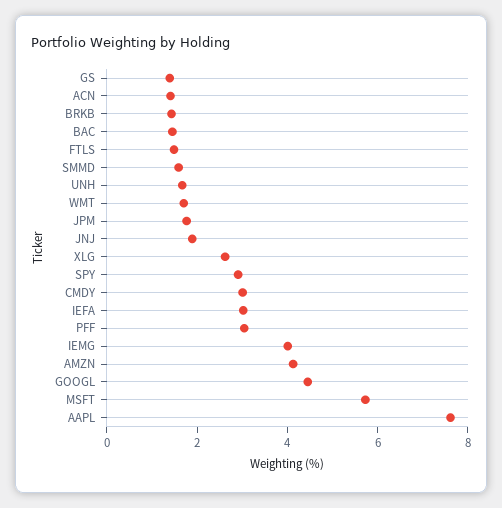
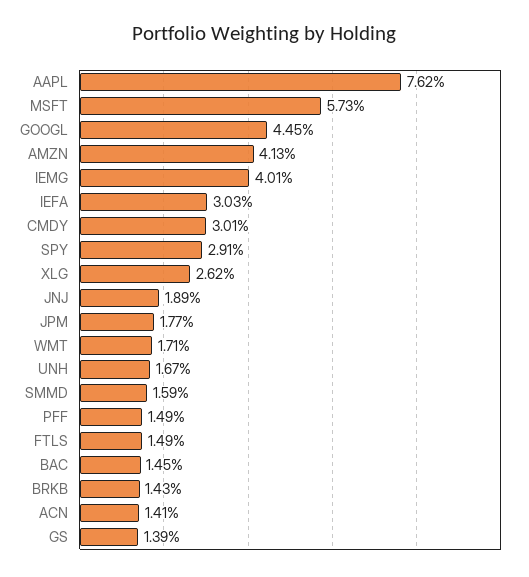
  {
    "GS": 1.39,
    "ACN": 1.41,
    "BRKB": 1.43,
    "BAC": 1.45,
    "FTLS": 1.49,
    "SMMD": 1.59,
    "UNH": 1.67,
    "WMT": 1.71,
    "JPM": 1.77,
    "JNJ": 1.89,
    "XLG": 2.62,
    "SPY": 2.91,
    "CMDY": 3.01,
    "IEFA": 3.03,
-   "PFF": 3,
+   "PFF": 1.49,
    "IEMG": 4.01,
    "AMZN": 4.13,
    "GOOGL": 4.45,
    "MSFT": 5.73,
    "AAPL": 7.62
  }

